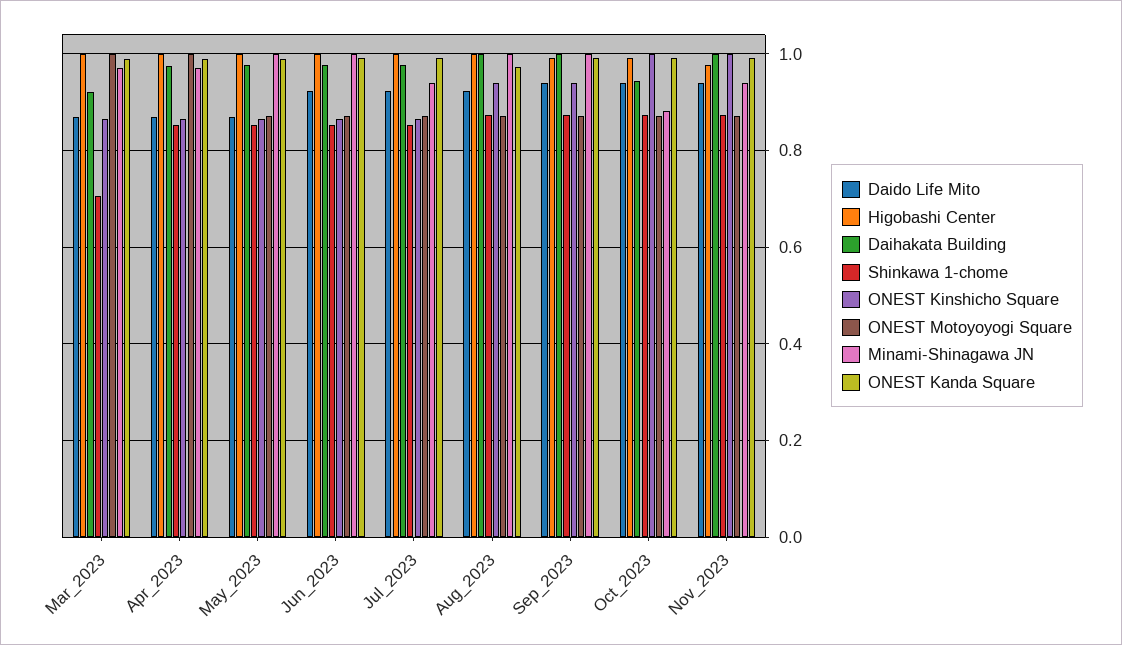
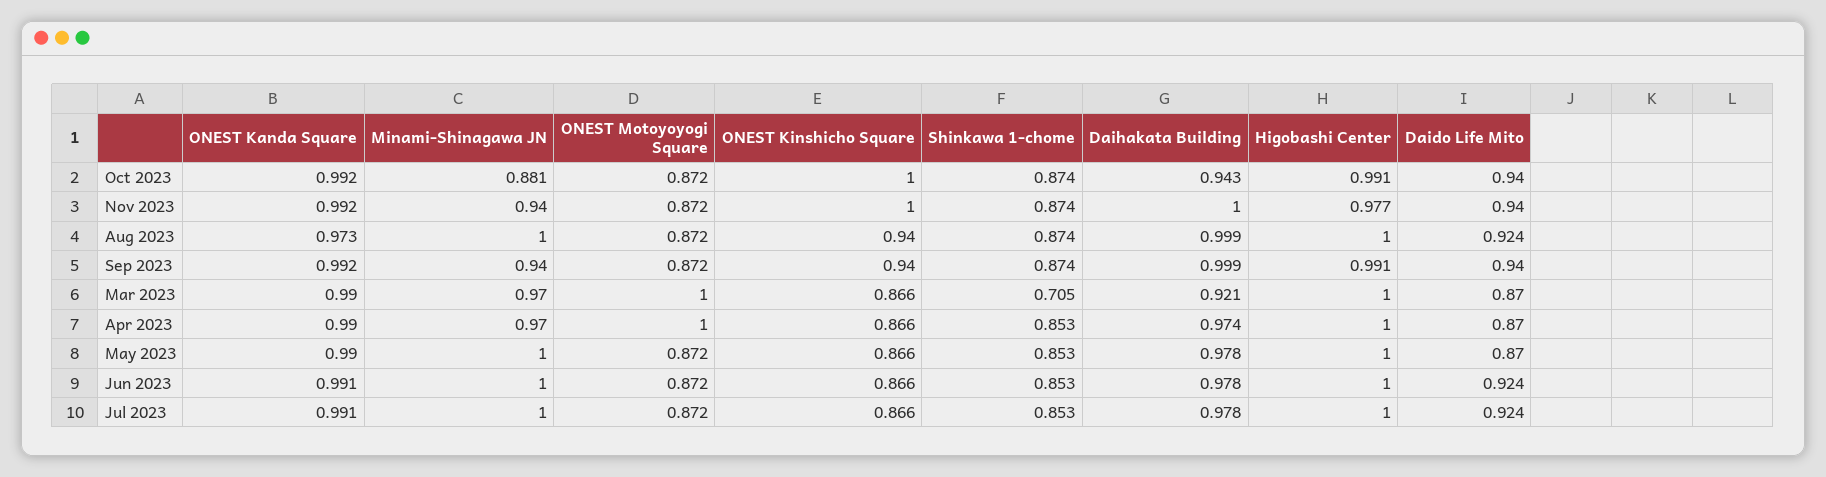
  {
    "Daido Life Mito": {
      "Mar_2023": 0.87,
      "Apr_2023": 0.87,
      "May_2023": 0.87,
      "Jun_2023": 0.924,
      "Jul_2023": 0.924,
      "Aug_2023": 0.924,
      "Sep_2023": 0.94,
      "Oct_2023": 0.94,
      "Nov_2023": 0.94
    },
    "Higobashi Center": {
      "Mar_2023": 1,
      "Apr_2023": 1,
      "May_2023": 1,
      "Jun_2023": 1,
      "Jul_2023": 1,
      "Aug_2023": 1,
      "Sep_2023": 0.991,
      "Oct_2023": 0.991,
      "Nov_2023": 0.977
    },
    "Daihakata Building": {
      "Mar_2023": 0.921,
      "Apr_2023": 0.974,
      "May_2023": 0.978,
      "Jun_2023": 0.978,
      "Jul_2023": 0.978,
      "Aug_2023": 0.999,
      "Sep_2023": 0.999,
      "Oct_2023": 0.943,
      "Nov_2023": 1
    },
    "Shinkawa 1-chome": {
      "Mar_2023": 0.705,
      "Apr_2023": 0.853,
      "May_2023": 0.853,
      "Jun_2023": 0.853,
      "Jul_2023": 0.853,
      "Aug_2023": 0.874,
      "Sep_2023": 0.874,
      "Oct_2023": 0.874,
      "Nov_2023": 0.874
    },
    "ONEST Kinshicho Square": {
      "Mar_2023": 0.866,
      "Apr_2023": 0.866,
      "May_2023": 0.866,
      "Jun_2023": 0.866,
      "Jul_2023": 0.866,
      "Aug_2023": 0.94,
      "Sep_2023": 0.94,
      "Oct_2023": 1,
      "Nov_2023": 1
    },
    "ONEST Motoyoyogi Square": {
      "Mar_2023": 1,
      "Apr_2023": 1,
      "May_2023": 0.872,
      "Jun_2023": 0.872,
      "Jul_2023": 0.872,
      "Aug_2023": 0.872,
      "Sep_2023": 0.872,
      "Oct_2023": 0.872,
      "Nov_2023": 0.872
    },
    "Minami-Shinagawa JN": {
      "Mar_2023": 0.97,
      "Apr_2023": 0.97,
      "May_2023": 1,
      "Jun_2023": 1,
-     "Jul_2023": 0.94,
+     "Jul_2023": 1,
      "Aug_2023": 1,
-     "Sep_2023": 1,
+     "Sep_2023": 0.94,
      "Oct_2023": 0.881,
      "Nov_2023": 0.94
    },
    "ONEST Kanda Square": {
      "Mar_2023": 0.99,
      "Apr_2023": 0.99,
      "May_2023": 0.99,
      "Jun_2023": 0.991,
      "Jul_2023": 0.991,
      "Aug_2023": 0.973,
      "Sep_2023": 0.992,
      "Oct_2023": 0.992,
      "Nov_2023": 0.992
    }
  }

